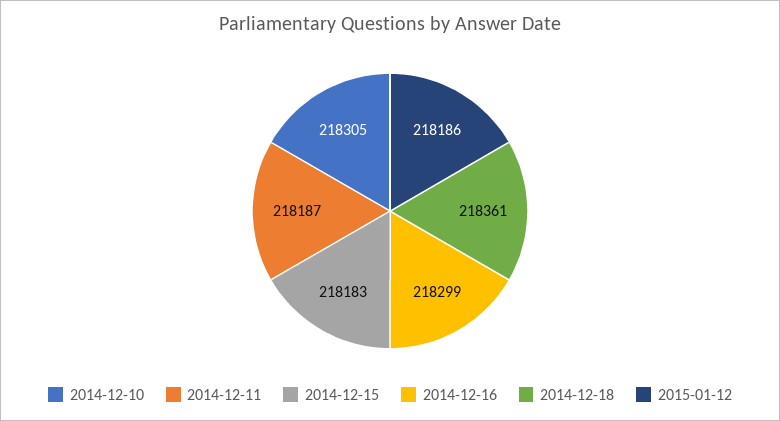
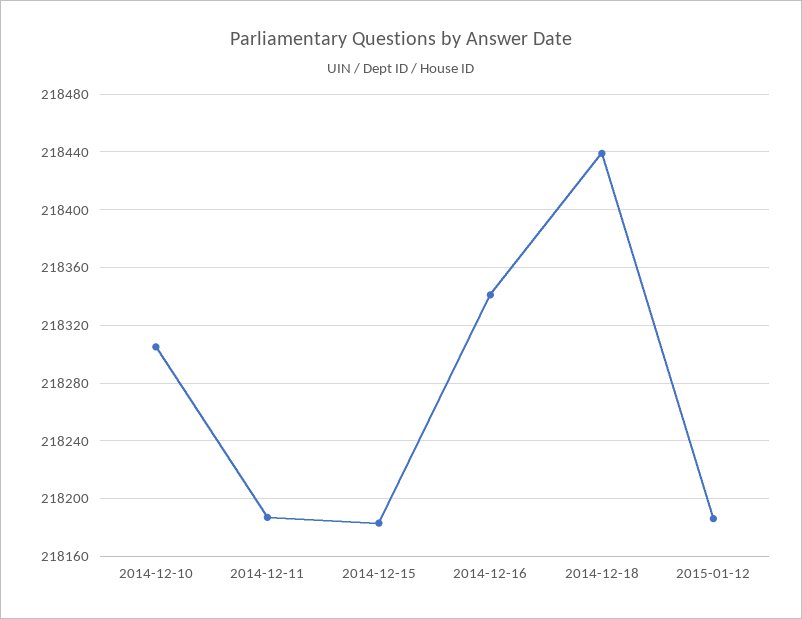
  {
    "2014-12-10": 218305,
    "2014-12-11": 218187,
    "2014-12-15": 218183,
-   "2014-12-16": 218299,
+   "2014-12-16": 218340,
-   "2014-12-18": 218361,
+   "2014-12-18": 218440,
    "2015-01-12": 218186
  }

